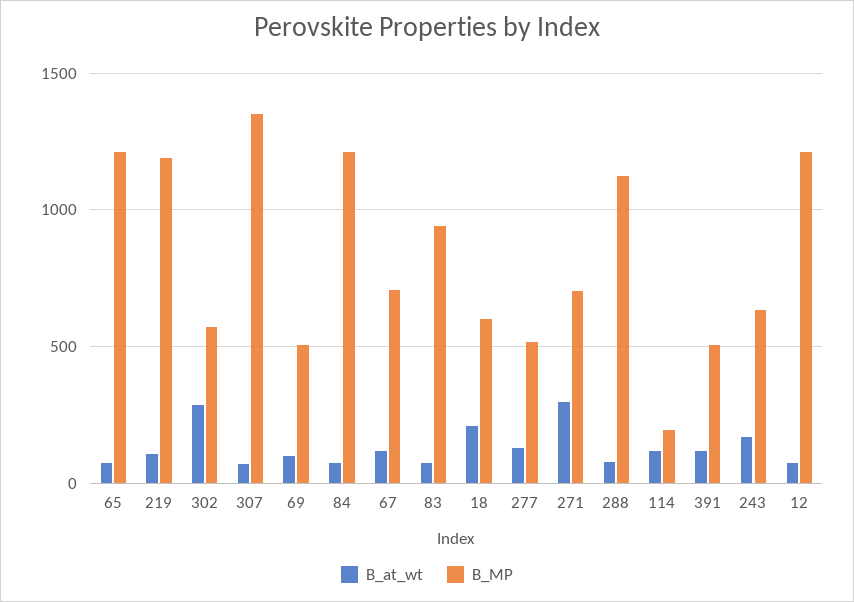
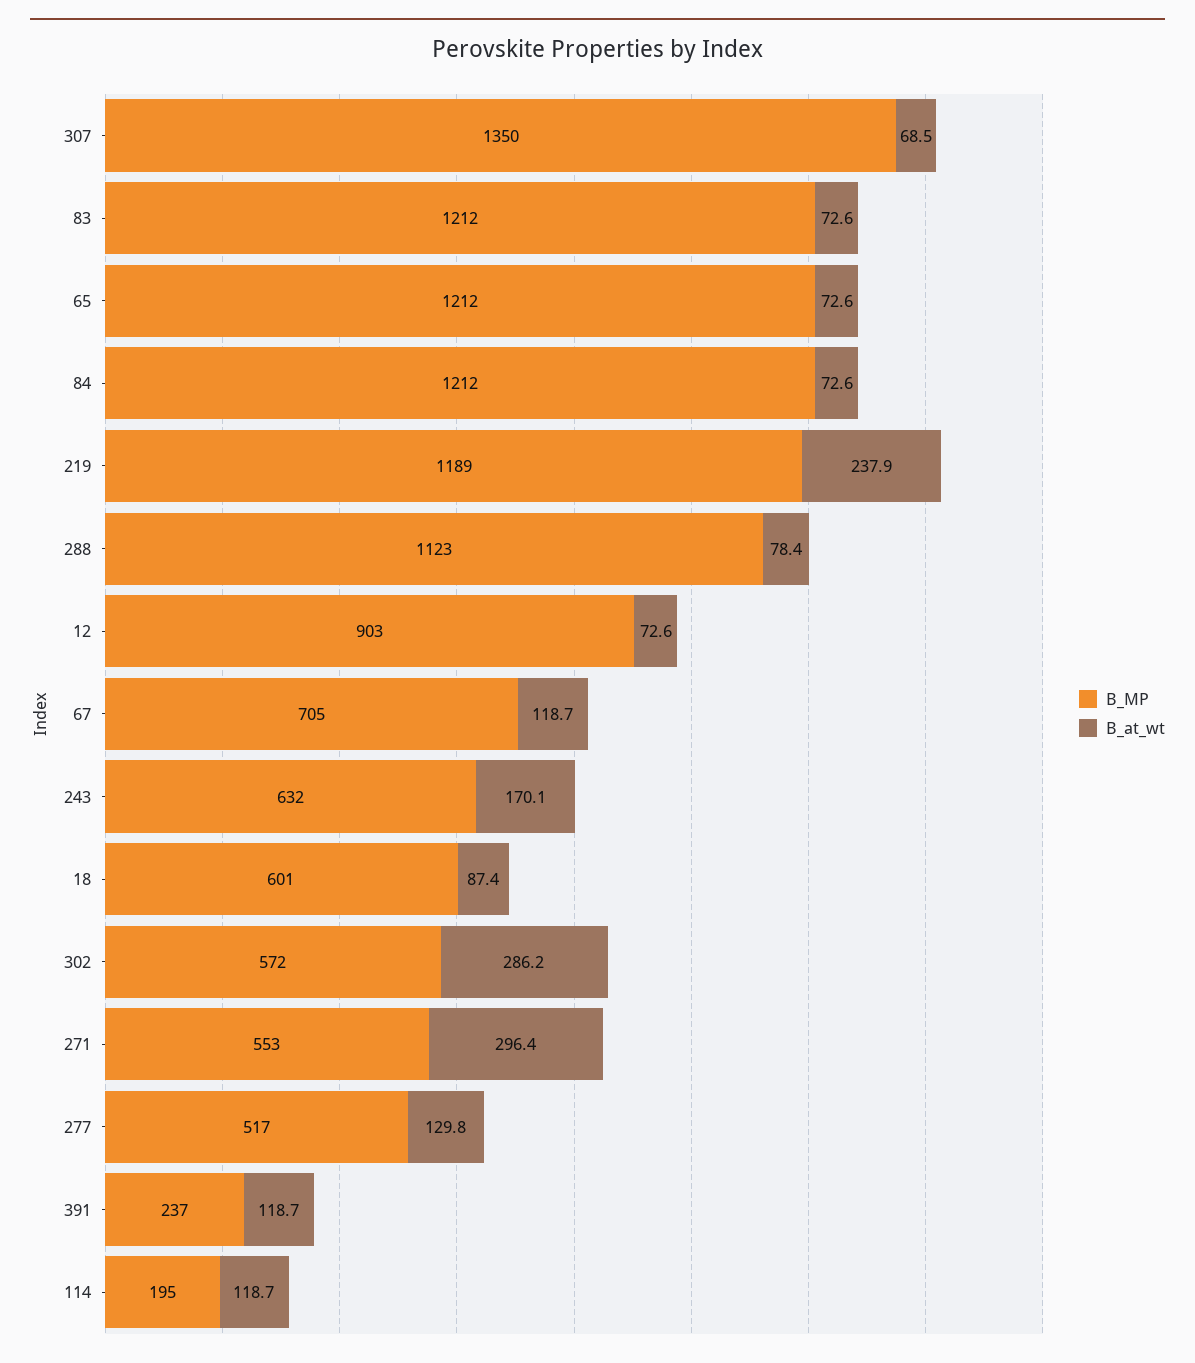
  {
    "B_at_wt": {
      "65": 72.6,
-     "219": 100,
+     "219": 237.9,
      "302": 286.2,
      "307": 68.5,
-     "69": 100,
      "84": 72.6,
      "67": 118.7,
      "83": 72.6,
-     "18": 200,
+     "18": 87.4,
      "277": 129.8,
      "271": 296.4,
      "288": 78.4,
      "114": 118.7,
      "391": 118.7,
      "243": 170.1,
      "12": 72.6
    },
    "B_MP": {
      "65": 1212,
      "219": 1189,
      "302": 572,
      "307": 1350,
-     "69": 500,
      "84": 1212,
      "67": 705,
-     "83": 950,
+     "83": 1212,
      "18": 601,
      "277": 517,
-     "271": 700,
+     "271": 553,
      "288": 1123,
      "114": 195,
-     "391": 500,
+     "391": 237,
      "243": 632,
-     "12": 1200
+     "12": 903
    }
  }

